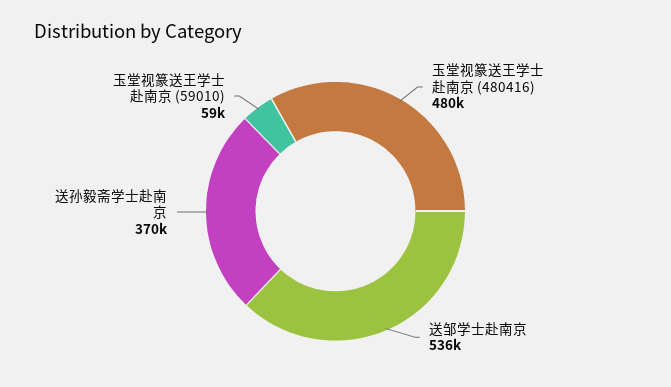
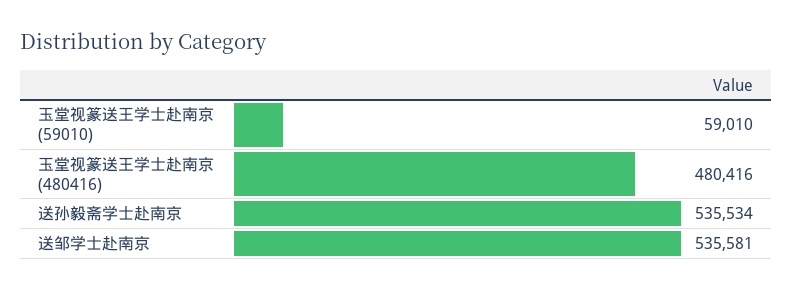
  {
    "玉堂视篆送王学士赴南京 (480416)": 480416,
    "送邹学士赴南京": 535581,
-   "送孙毅斋学士赴南京": 370000,
+   "送孙毅斋学士赴南京": 535534,
    "玉堂视篆送王学士赴南京 (59010)": 59010
  }

